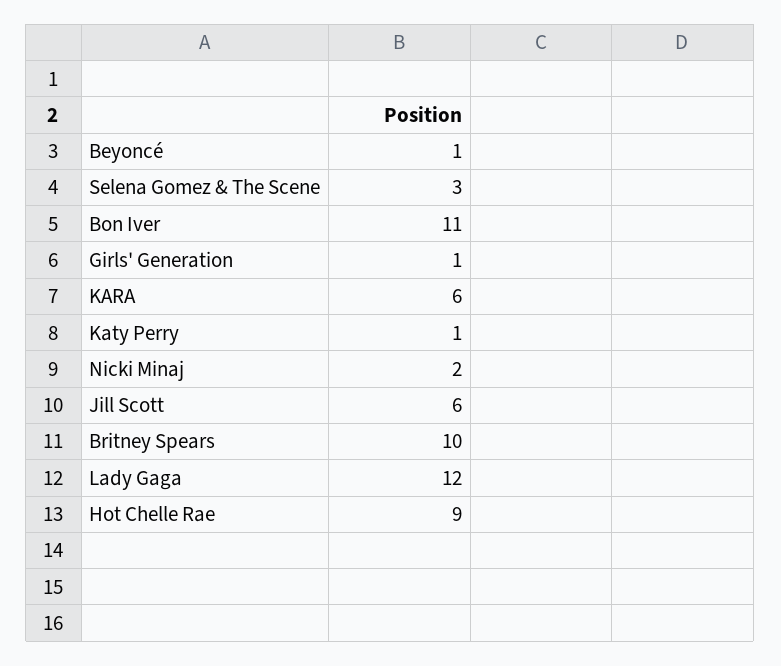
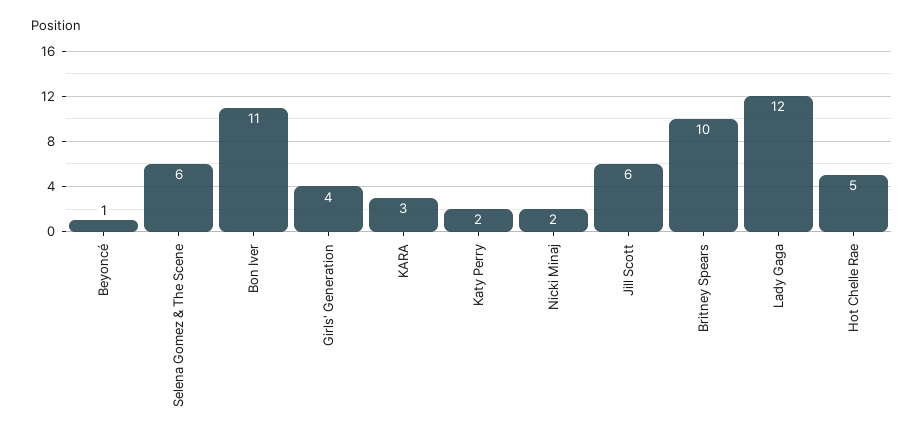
  {
    "Beyoncé": 1,
-   "Selena Gomez & The Scene": 3,
+   "Selena Gomez & The Scene": 6,
    "Bon Iver": 11,
-   "Girls' Generation": 1,
+   "Girls' Generation": 4,
-   "KARA": 6,
+   "KARA": 3,
-   "Katy Perry": 1,
+   "Katy Perry": 2,
    "Nicki Minaj": 2,
    "Jill Scott": 6,
    "Britney Spears": 10,
    "Lady Gaga": 12,
-   "Hot Chelle Rae": 9
+   "Hot Chelle Rae": 5
  }

